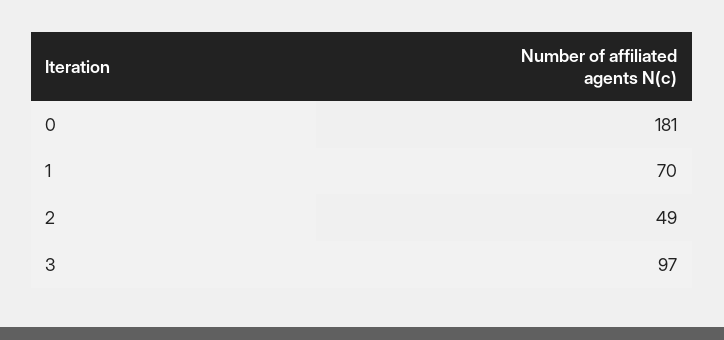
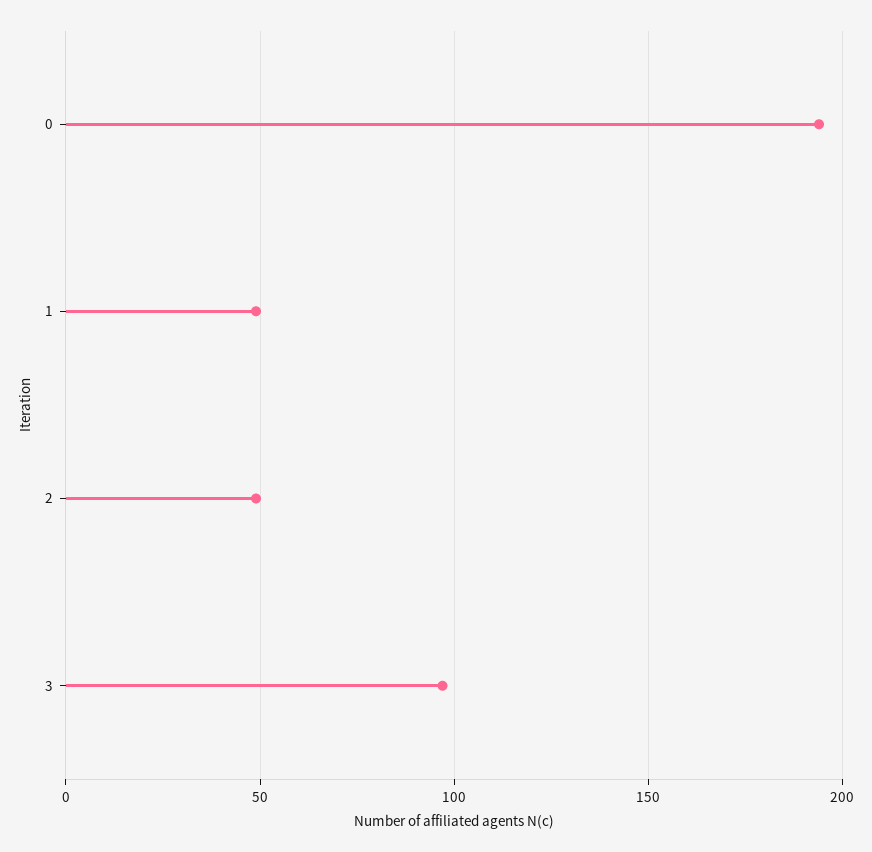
  {
-   "0": 181,
+   "0": 195,
-   "1": 70,
+   "1": 50,
    "2": 49,
    "3": 97
  }

